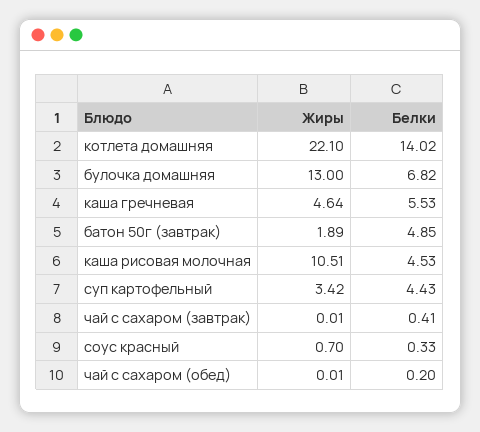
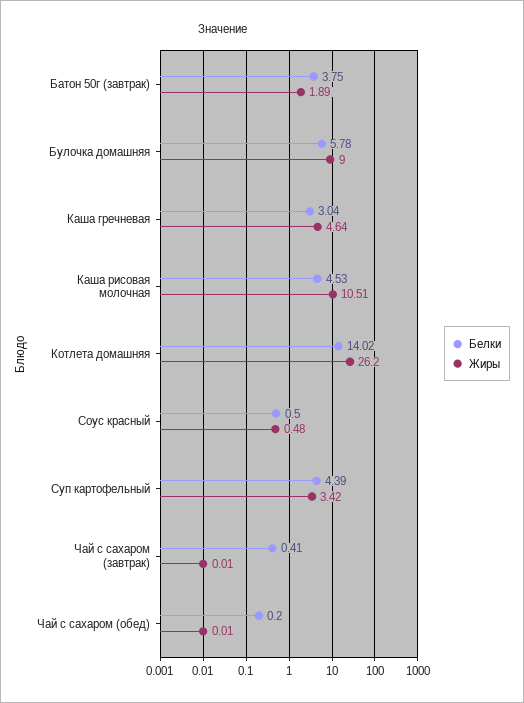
  {
    "Жиры": {
-     "котлета домашняя": 22.1,
+     "котлета домашняя": 26.2,
-     "булочка домашняя": 13,
+     "булочка домашняя": 9,
      "каша гречневая": 4.64,
      "батон 50г (завтрак)": 1.89,
      "каша рисовая молочная": 10.51,
      "суп картофельный": 3.42,
      "чай с сахаром (завтрак)": 0.01,
-     "соус красный": 0.7,
+     "соус красный": 0.48,
      "чай с сахаром (обед)": 0.01
    },
    "Белки": {
      "котлета домашняя": 14.02,
-     "булочка домашняя": 6.82,
+     "булочка домашняя": 5.78,
-     "каша гречневая": 5.53,
+     "каша гречневая": 3.04,
-     "батон 50г (завтрак)": 4.85,
+     "батон 50г (завтрак)": 3.75,
      "каша рисовая молочная": 4.53,
-     "суп картофельный": 4.43,
+     "суп картофельный": 4.39,
      "чай с сахаром (завтрак)": 0.41,
-     "соус красный": 0.33,
+     "соус красный": 0.5,
      "чай с сахаром (обед)": 0.2
    }
  }

